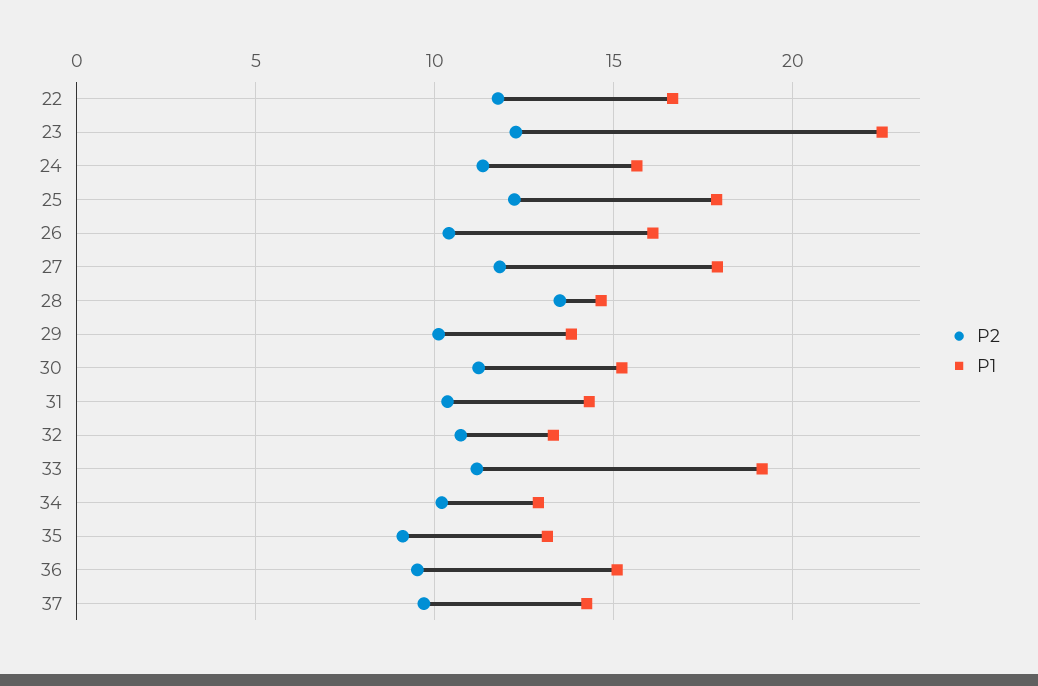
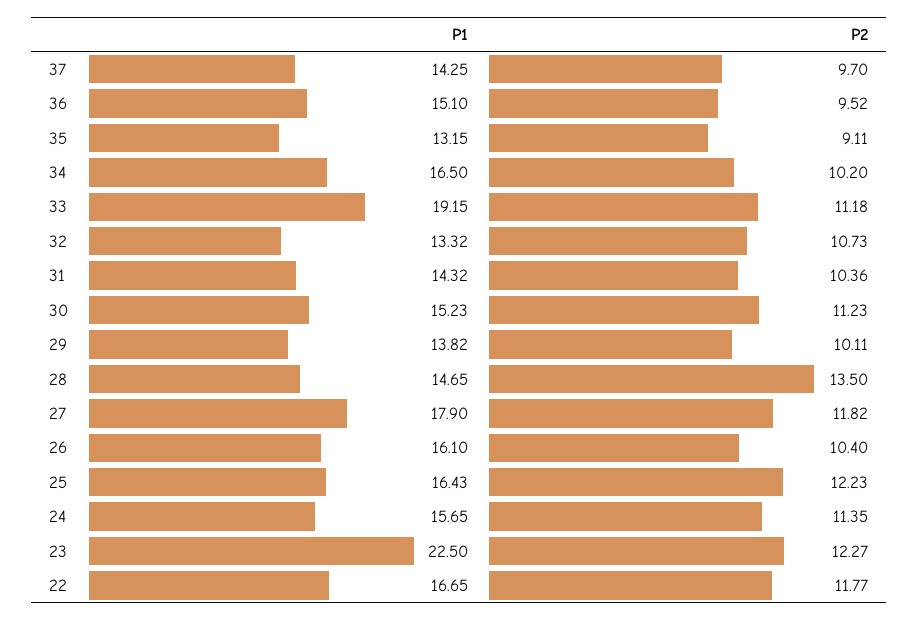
  {
    "P2": {
      "22": 11.77,
      "23": 12.27,
      "24": 11.35,
      "25": 12.23,
      "26": 10.4,
      "27": 11.82,
      "28": 13.5,
      "29": 10.11,
      "30": 11.23,
      "31": 10.36,
      "32": 10.73,
      "33": 11.18,
      "34": 10.2,
      "35": 9.11,
      "36": 9.52,
      "37": 9.7
    },
    "P1": {
      "22": 16.65,
      "23": 22.5,
      "24": 15.65,
-     "25": 18,
+     "25": 16.43,
      "26": 16.1,
      "27": 17.9,
      "28": 14.65,
      "29": 13.82,
      "30": 15.23,
      "31": 14.32,
      "32": 13.32,
      "33": 19.15,
-     "34": 13,
+     "34": 16.5,
      "35": 13.15,
      "36": 15.1,
      "37": 14.25
    }
  }

